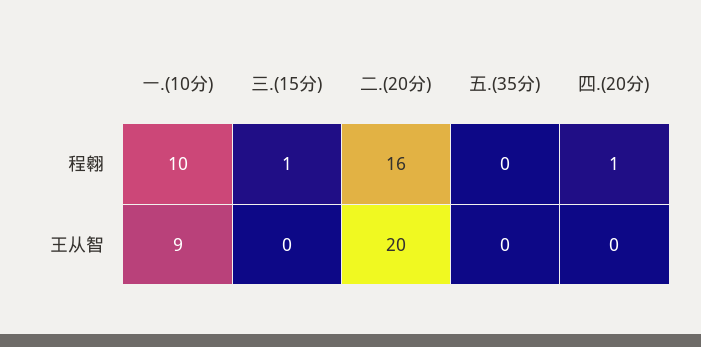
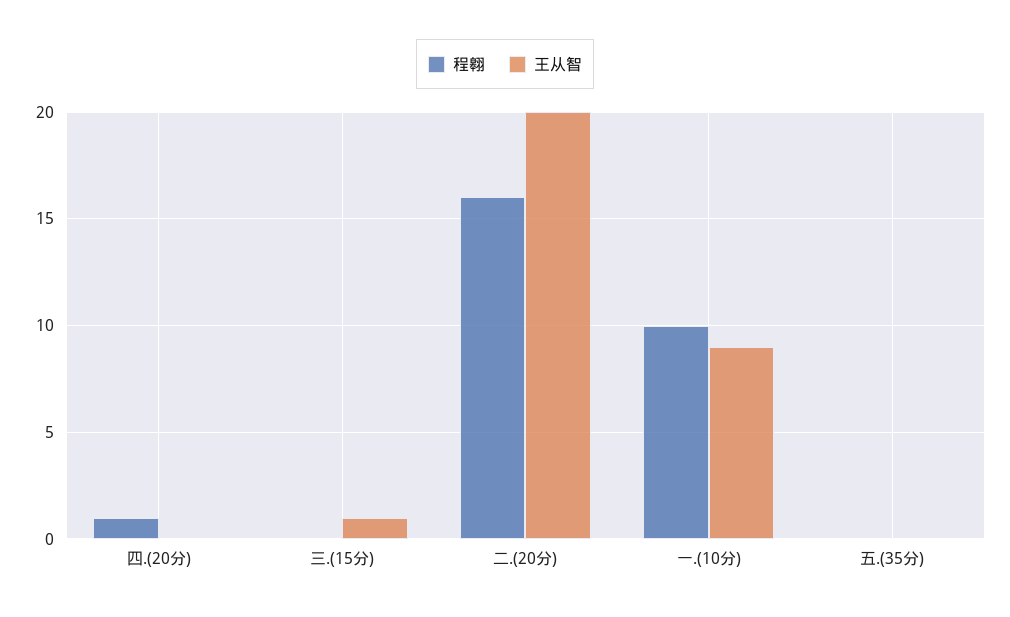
  {
    "程翱": {
      "一.(10分)": 10,
-     "三.(15分)": 1,
+     "三.(15分)": 0,
      "二.(20分)": 16,
      "五.(35分)": 0,
      "四.(20分)": 1
    },
    "王从智": {
      "一.(10分)": 9,
-     "三.(15分)": 0,
+     "三.(15分)": 1,
      "二.(20分)": 20,
      "五.(35分)": 0,
      "四.(20分)": 0
    }
  }

